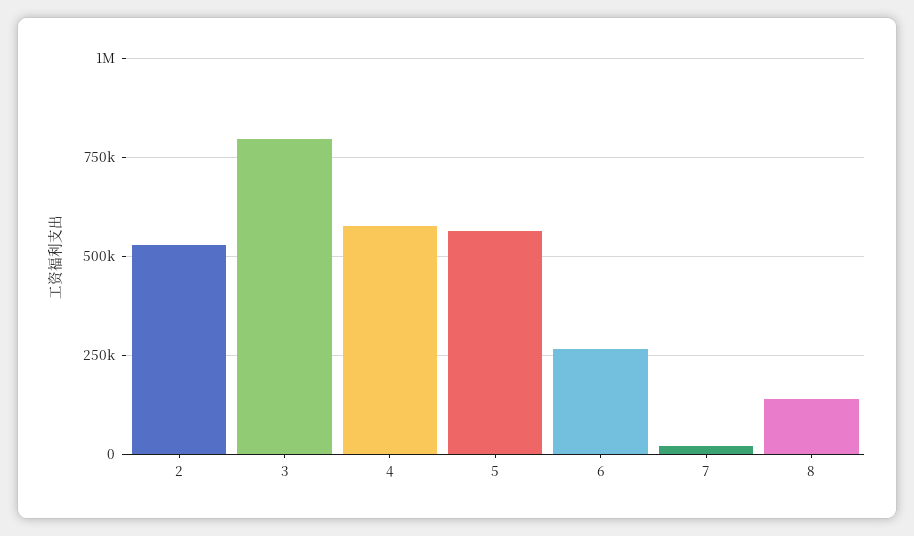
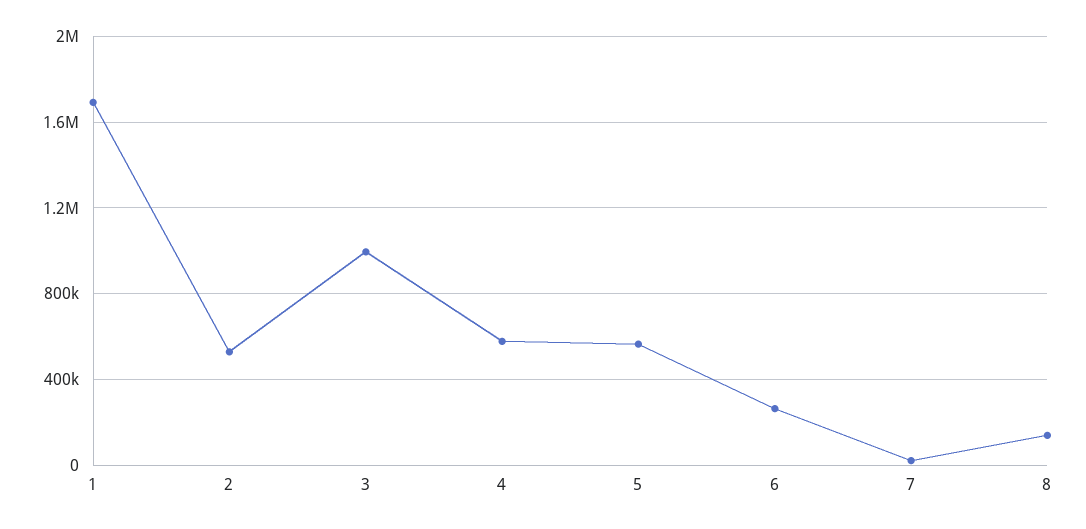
  {
    "2": 525000,
-   "3": 800000,
+   "3": 1000000,
    "4": 575000,
    "5": 575000,
    "6": 275000,
    "7": 25000,
-   "8": 150000
+   "8": 150000,
+   "1": 1700000
  }

